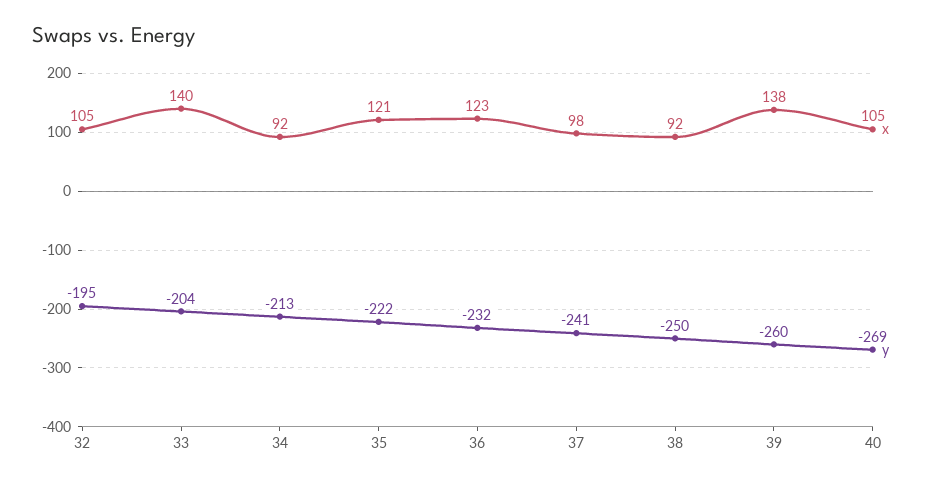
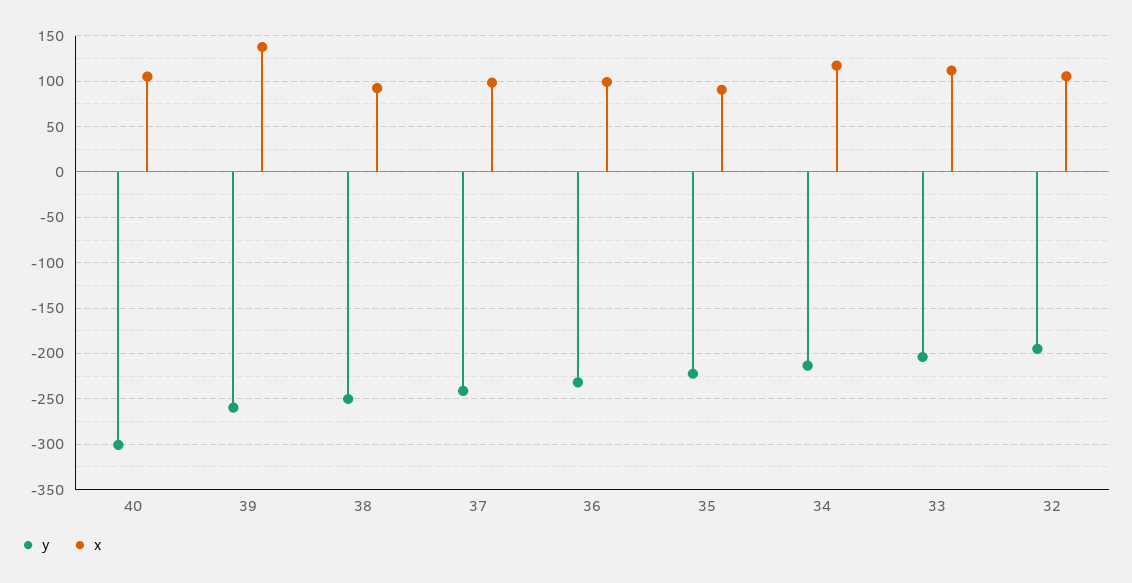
  {
    "x": {
      "32": 105,
-     "33": 140,
+     "33": 110,
-     "34": 92,
+     "34": 120,
-     "35": 121,
+     "35": 90,
-     "36": 123,
+     "36": 100,
      "37": 98,
      "38": 92,
      "39": 138,
      "40": 105
    },
    "y": {
      "32": -195,
      "33": -204,
      "34": -213,
      "35": -222,
      "36": -232,
      "37": -241,
      "38": -250,
      "39": -260,
-     "40": -269
+     "40": -300
    }
  }

